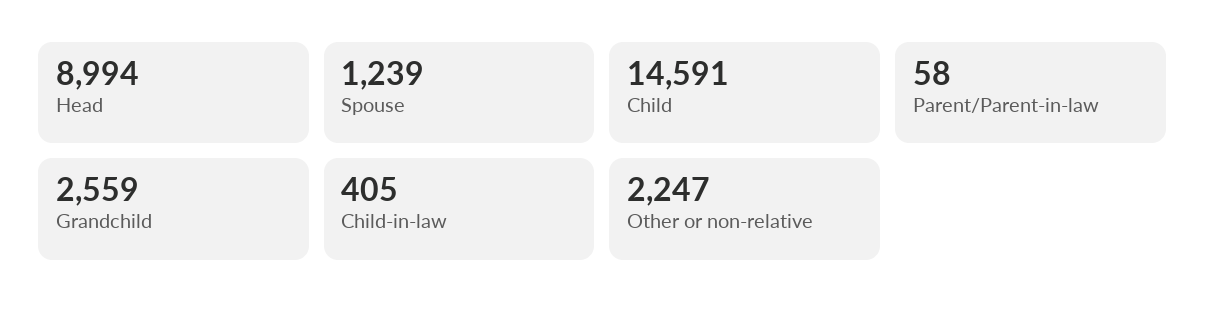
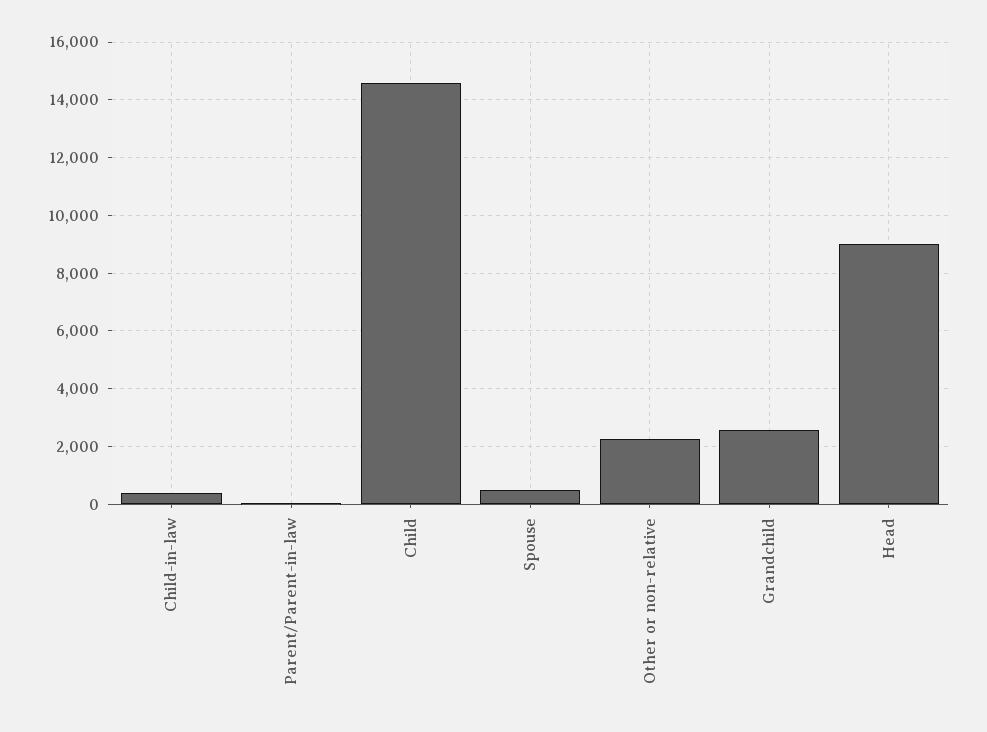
  {
    "Head": 8994,
-   "Spouse": 1239,
+   "Spouse": 500,
    "Child": 14591,
    "Parent/Parent-in-law": 58,
    "Grandchild": 2559,
    "Child-in-law": 405,
    "Other or non-relative": 2247
  }

